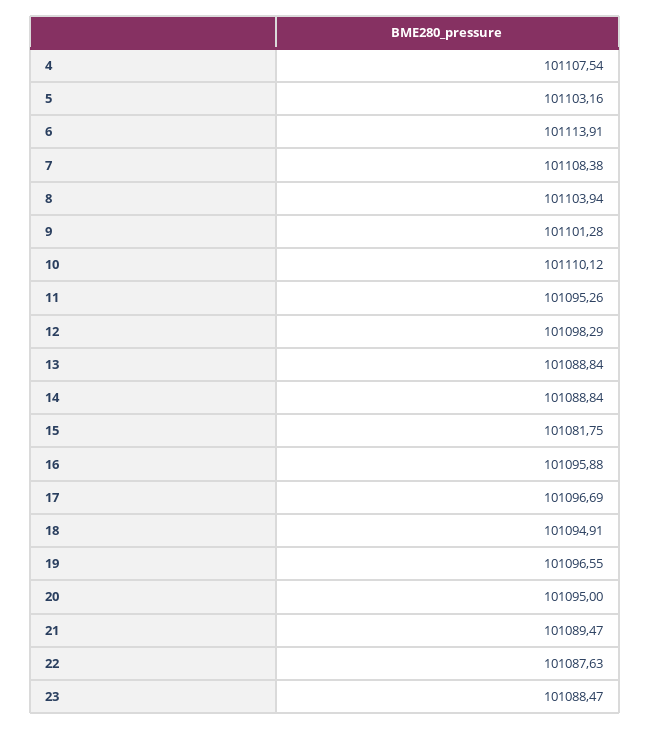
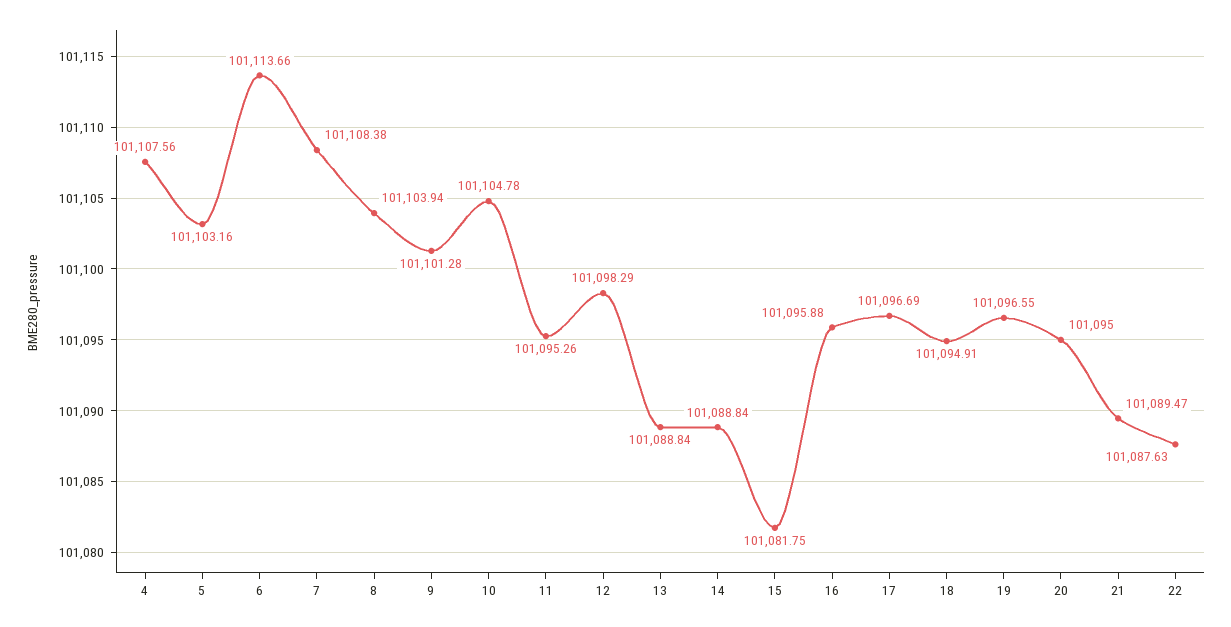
  {
-   "4": 101107.54,
+   "4": 101107.56,
    "5": 101103.16,
-   "6": 101113.91,
+   "6": 101113.66,
    "7": 101108.38,
    "8": 101103.94,
    "9": 101101.28,
-   "10": 101110.12,
+   "10": 101104.78,
    "11": 101095.26,
    "12": 101098.29,
    "13": 101088.84,
    "14": 101088.84,
    "15": 101081.75,
    "16": 101095.88,
    "17": 101096.69,
    "18": 101094.91,
    "19": 101096.55,
    "20": 101095,
    "21": 101089.47,
-   "22": 101087.63,
+   "22": 101087.63
-   "23": 101088.47
  }

